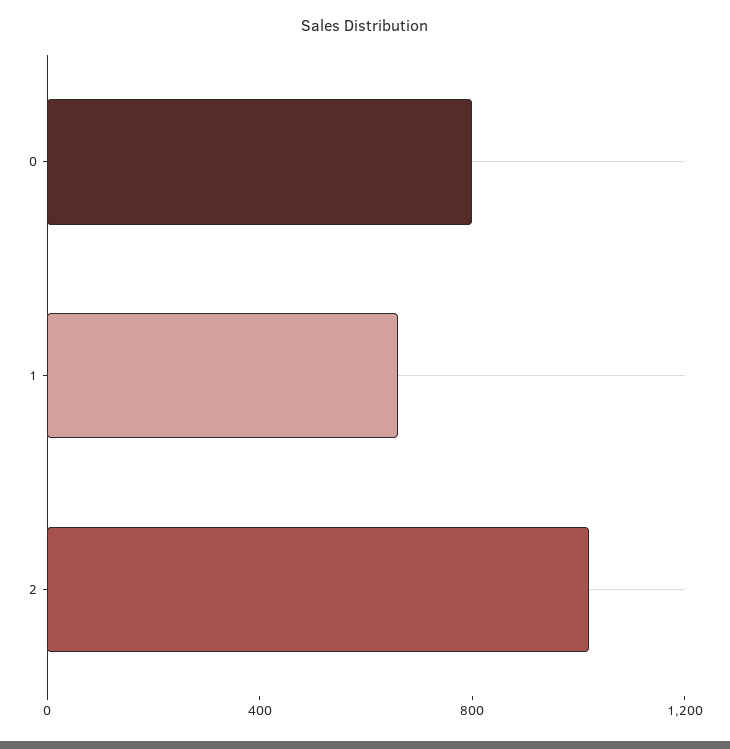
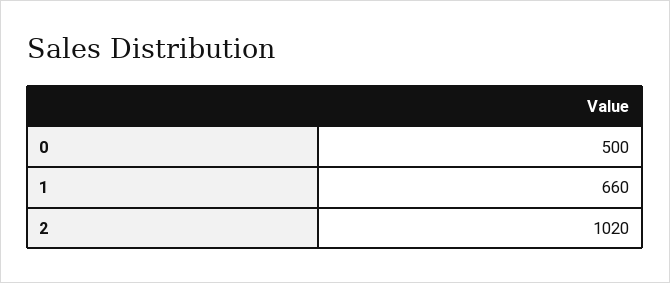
  {
-   "0": 800,
+   "0": 500,
    "1": 660,
    "2": 1020
  }

